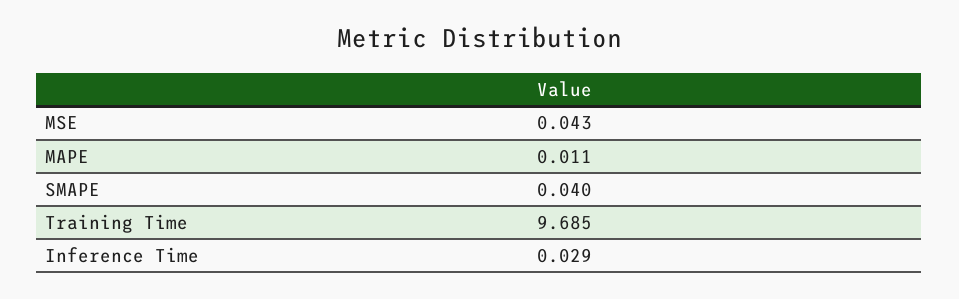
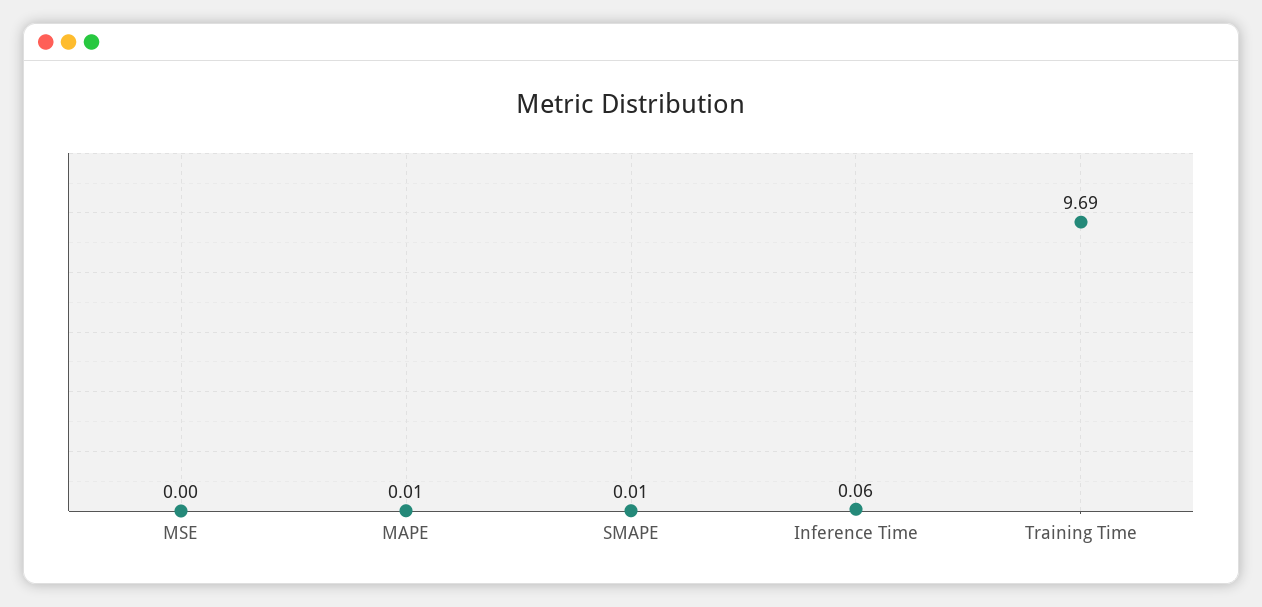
  {
-   "MSE": 0.043,
+   "MSE": 0,
    "MAPE": 0.011,
-   "SMAPE": 0.04,
+   "SMAPE": 0.01,
    "Training Time": 9.685,
-   "Inference Time": 0.029
+   "Inference Time": 0.06
  }

